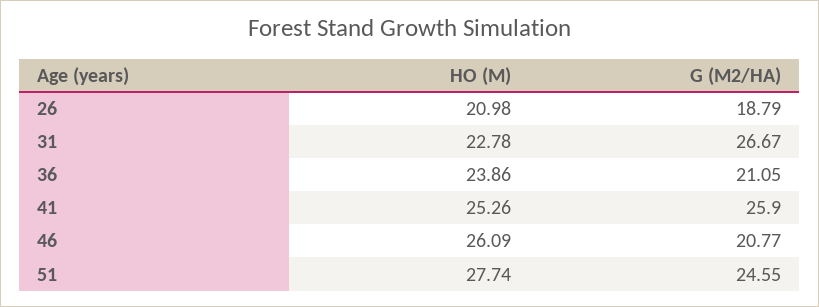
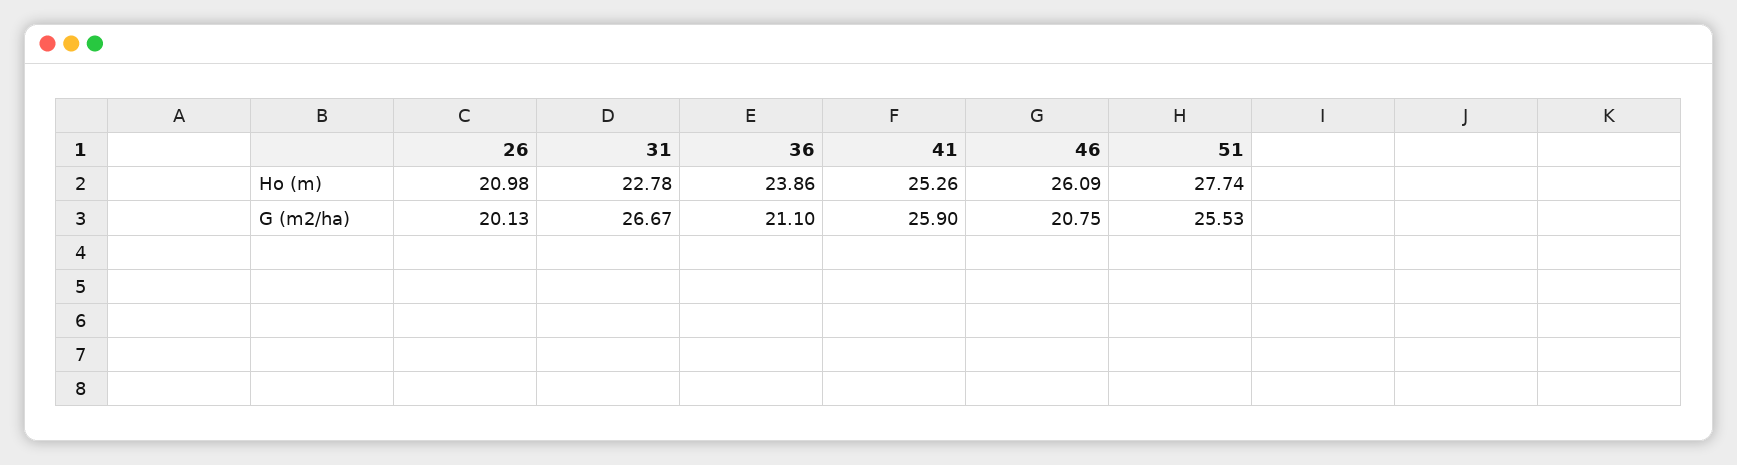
  {
    "HO (M)": {
      "26": 20.98,
      "31": 22.78,
      "36": 23.86,
      "41": 25.26,
      "46": 26.09,
      "51": 27.74
    },
    "G (M2/HA)": {
-     "26": 18.79,
+     "26": 20.13,
      "31": 26.67,
-     "36": 21.05,
+     "36": 21.1,
      "41": 25.9,
-     "46": 20.77,
+     "46": 20.75,
-     "51": 24.55
+     "51": 25.53
    }
  }

